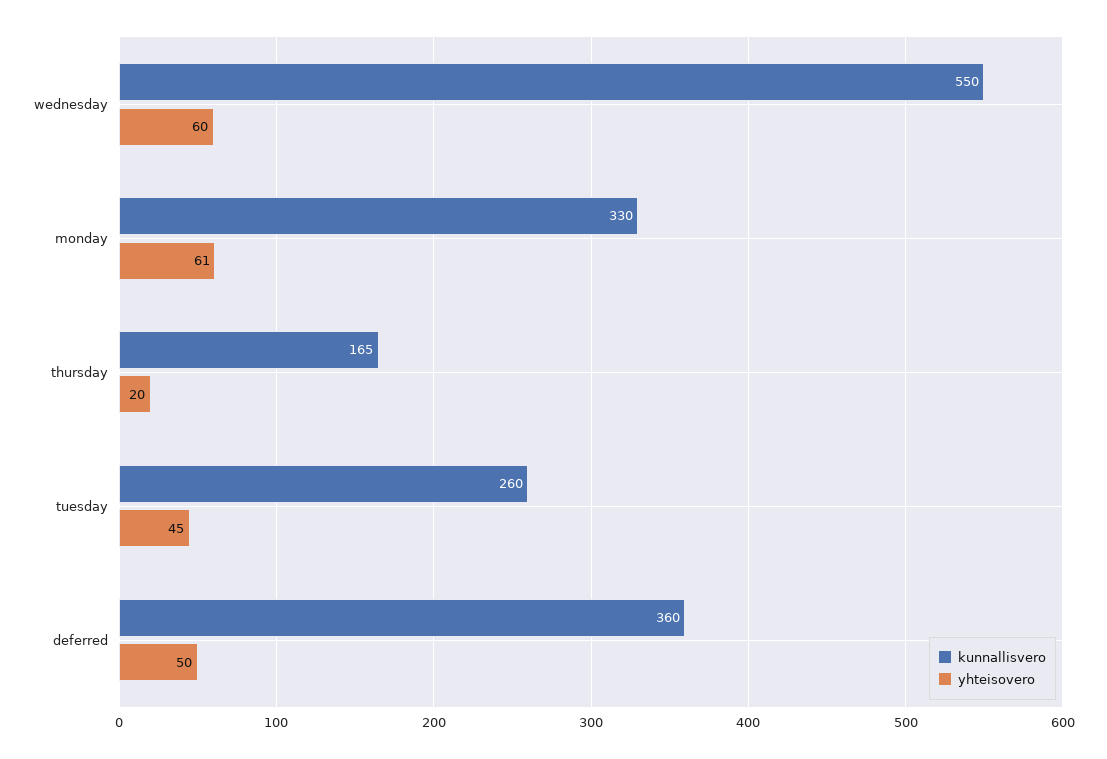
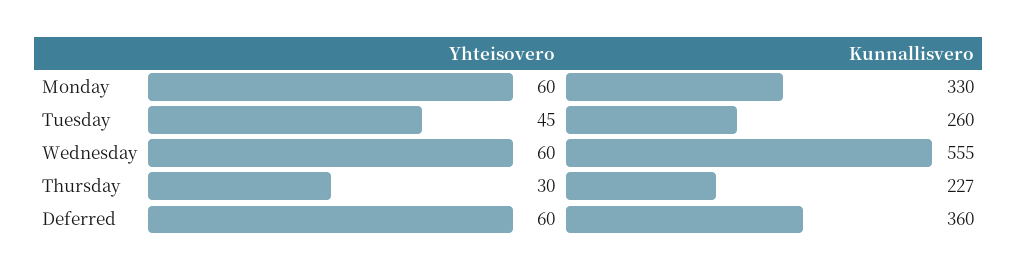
  {
    "kunnallisvero": {
-     "wednesday": 550,
+     "wednesday": 555,
      "monday": 330,
-     "thursday": 165,
+     "thursday": 227,
      "tuesday": 260,
      "deferred": 360
    },
    "yhteisovero": {
      "wednesday": 60,
-     "monday": 61,
+     "monday": 60,
-     "thursday": 20,
+     "thursday": 30,
      "tuesday": 45,
-     "deferred": 50
+     "deferred": 60
    }
  }

